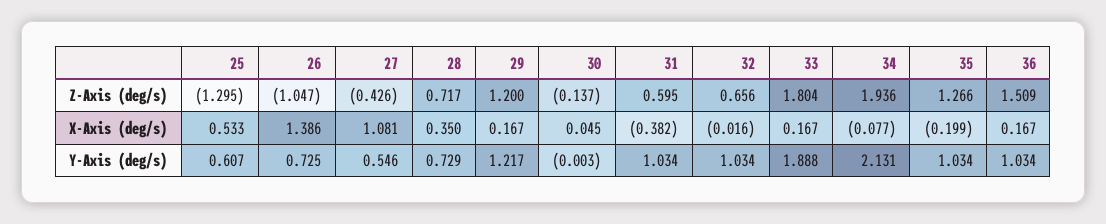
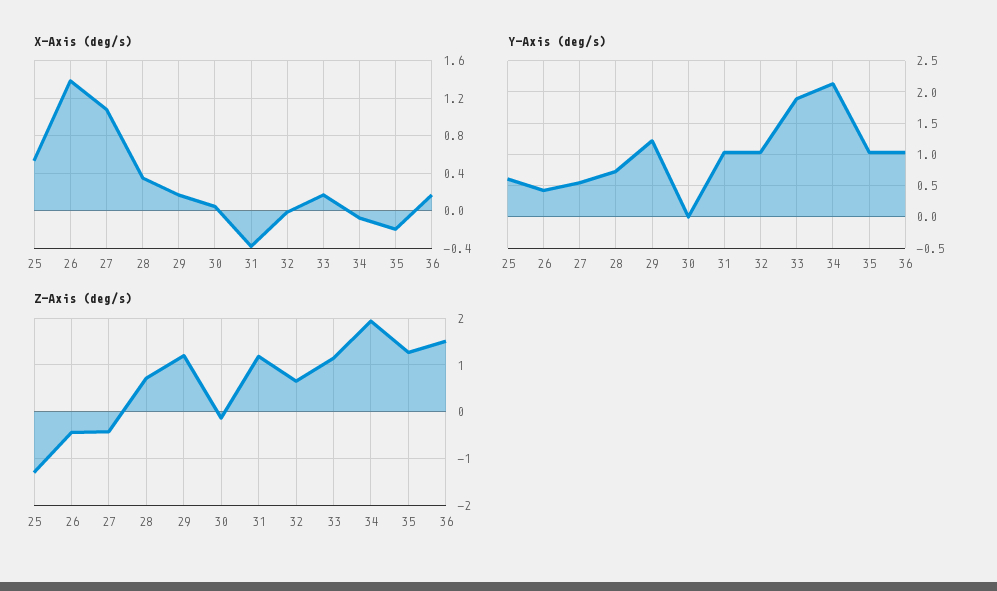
  {
    "Z-Axis (deg/s)": {
      "25": -1.295,
-     "26": -1.047,
+     "26": -0.4,
      "27": -0.426,
      "28": 0.717,
      "29": 1.2,
      "30": -0.137,
-     "31": 0.595,
+     "31": 1.2,
      "32": 0.656,
-     "33": 1.804,
+     "33": 1.2,
      "34": 1.936,
      "35": 1.266,
      "36": 1.509
    },
    "X-Axis (deg/s)": {
      "25": 0.533,
      "26": 1.386,
      "27": 1.081,
      "28": 0.35,
      "29": 0.167,
      "30": 0.045,
      "31": -0.382,
      "32": -0.016,
      "33": 0.167,
      "34": -0.077,
      "35": -0.199,
      "36": 0.167
    },
    "Y-Axis (deg/s)": {
      "25": 0.607,
-     "26": 0.725,
+     "26": 0.4,
      "27": 0.546,
      "28": 0.729,
      "29": 1.217,
      "30": -0.003,
      "31": 1.034,
      "32": 1.034,
      "33": 1.888,
      "34": 2.131,
      "35": 1.034,
      "36": 1.034
    }
  }

